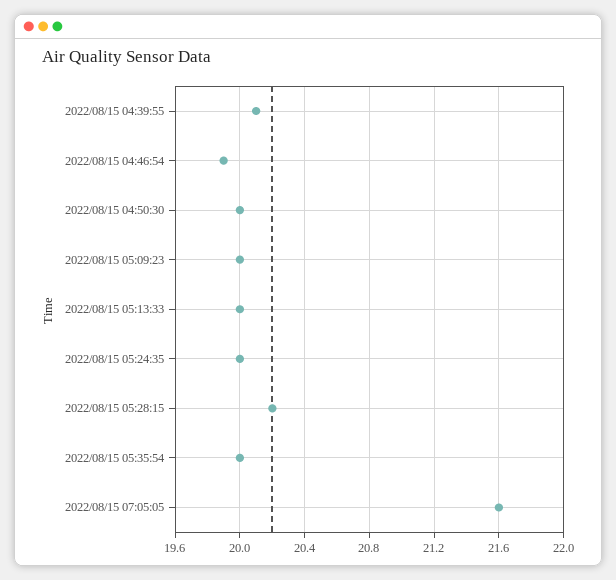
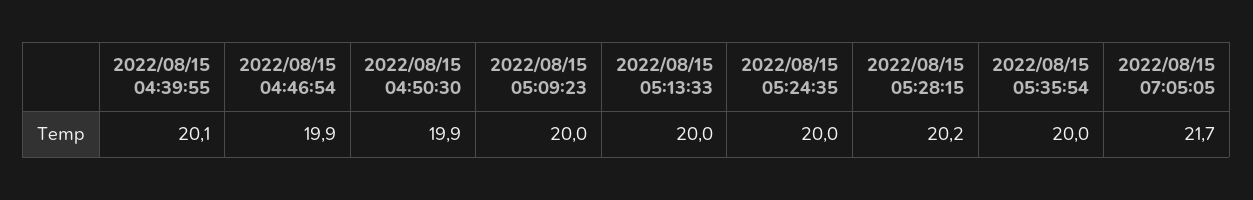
  {
    "2022/08/15 04:39:55": 20.1,
    "2022/08/15 04:46:54": 19.9,
-   "2022/08/15 04:50:30": 20,
+   "2022/08/15 04:50:30": 19.9,
    "2022/08/15 05:09:23": 20,
    "2022/08/15 05:13:33": 20,
    "2022/08/15 05:24:35": 20,
    "2022/08/15 05:28:15": 20.2,
    "2022/08/15 05:35:54": 20,
-   "2022/08/15 07:05:05": 21.6
+   "2022/08/15 07:05:05": 21.7
  }

